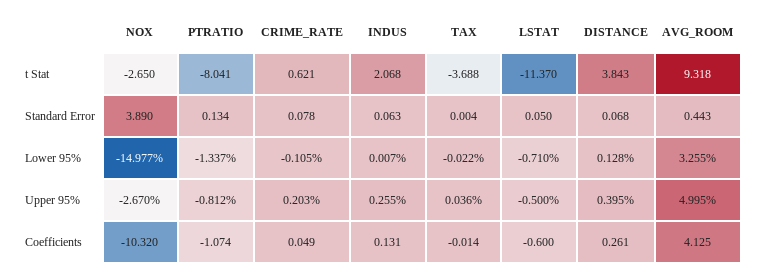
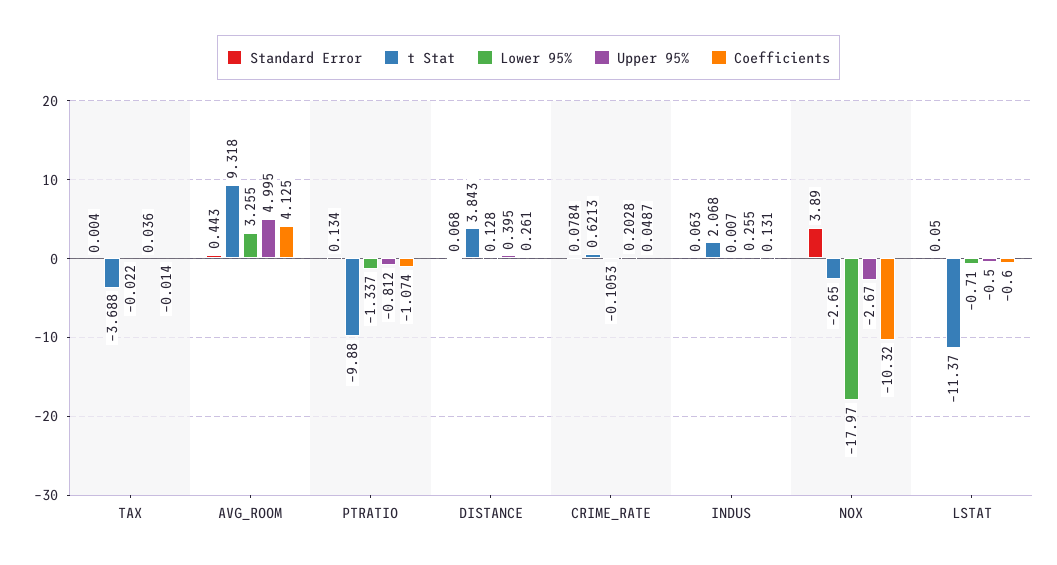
  {
    "t Stat": {
      "NOX": -2.65,
-     "PTRATIO": -8.041,
+     "PTRATIO": -9.88,
      "CRIME_RATE": 0.6213,
      "INDUS": 2.068,
      "TAX": -3.688,
      "LSTAT": -11.37,
      "DISTANCE": 3.843,
      "AVG_ROOM": 9.318
    },
    "Standard Error": {
      "NOX": 3.89,
      "PTRATIO": 0.134,
      "CRIME_RATE": 0.0784,
      "INDUS": 0.063,
      "TAX": 0.004,
      "LSTAT": 0.05,
      "DISTANCE": 0.068,
      "AVG_ROOM": 0.443
    },
    "Lower 95%": {
-     "NOX": -14.977,
+     "NOX": -17.97,
      "PTRATIO": -1.337,
      "CRIME_RATE": -0.1053,
      "INDUS": 0.007,
      "TAX": -0.022,
      "LSTAT": -0.71,
      "DISTANCE": 0.128,
      "AVG_ROOM": 3.255
    },
    "Upper 95%": {
      "NOX": -2.67,
      "PTRATIO": -0.812,
      "CRIME_RATE": 0.2028,
      "INDUS": 0.255,
      "TAX": 0.036,
      "LSTAT": -0.5,
      "DISTANCE": 0.395,
      "AVG_ROOM": 4.995
    },
    "Coefficients": {
      "NOX": -10.32,
      "PTRATIO": -1.074,
      "CRIME_RATE": 0.0487,
      "INDUS": 0.131,
      "TAX": -0.014,
      "LSTAT": -0.6,
      "DISTANCE": 0.261,
      "AVG_ROOM": 4.125
    }
  }

